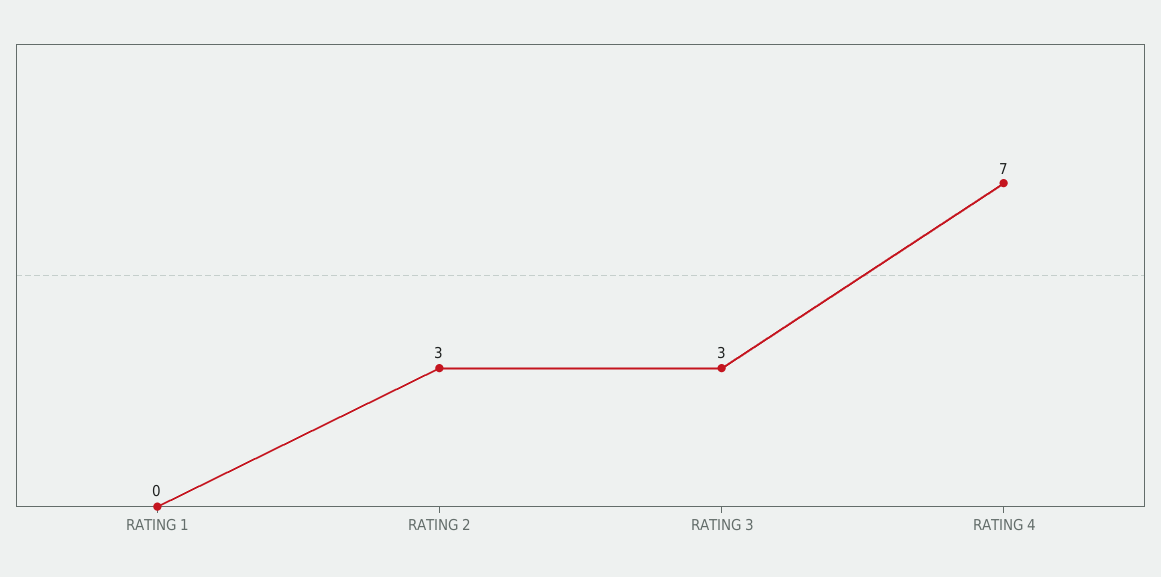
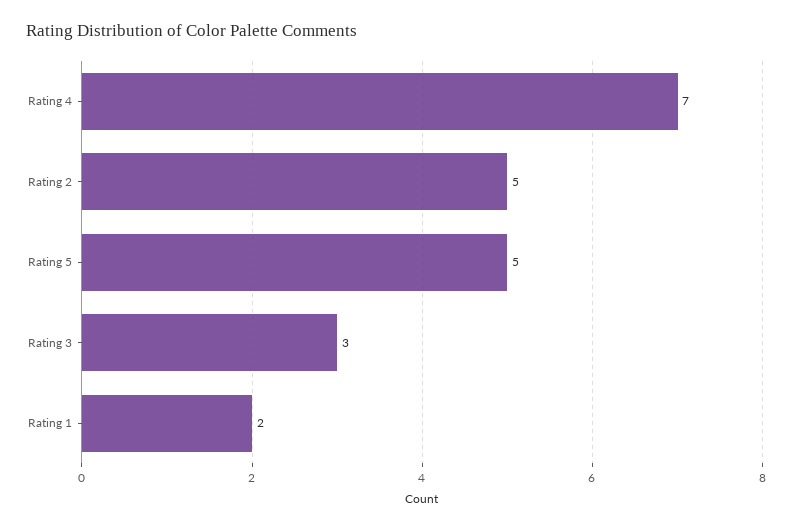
  {
-   "RATING 1": 0,
+   "RATING 1": 2,
-   "RATING 2": 3,
+   "RATING 2": 5,
    "RATING 3": 3,
-   "RATING 4": 7
+   "RATING 4": 7,
+   "Rating 5": 5
  }

